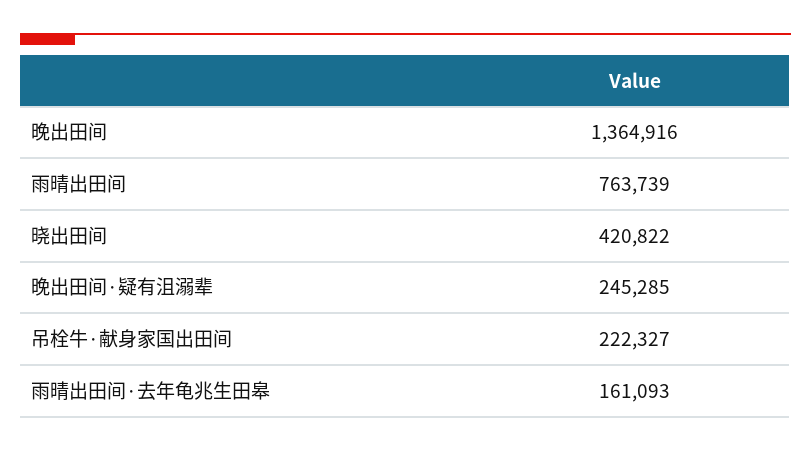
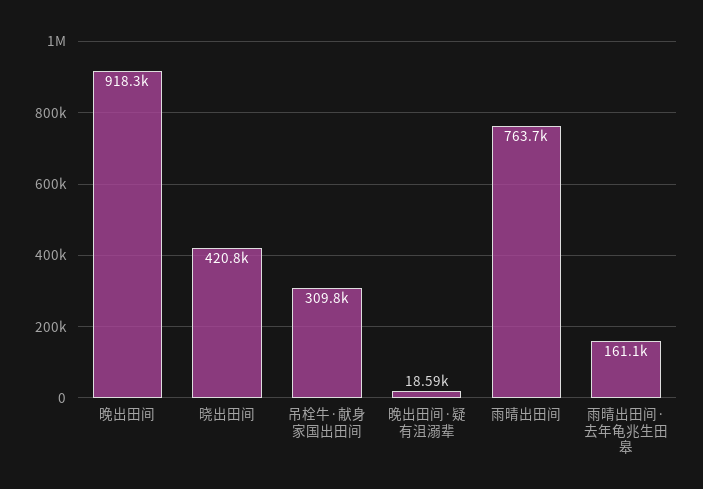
  {
-   "晚出田间": 1364916,
+   "晚出田间": 918300,
    "雨晴出田间": 763739,
    "晓出田间": 420822,
-   "晚出田间·疑有沮溺辈": 245285,
+   "晚出田间·疑有沮溺辈": 18590,
-   "吊栓牛·献身家国出田间": 222327,
+   "吊栓牛·献身家国出田间": 309800,
    "雨晴出田间·去年龟兆生田皋": 161093
  }

